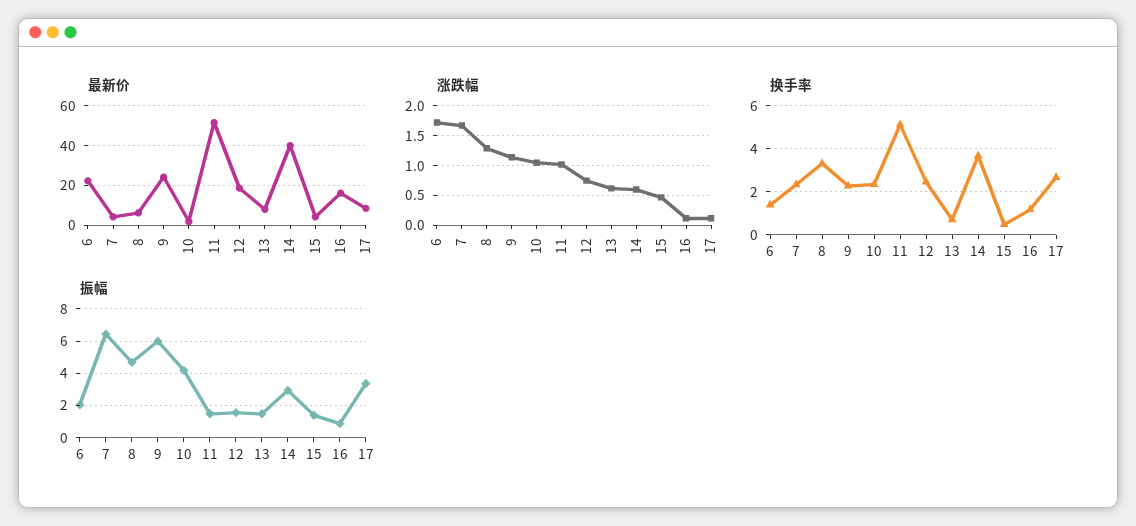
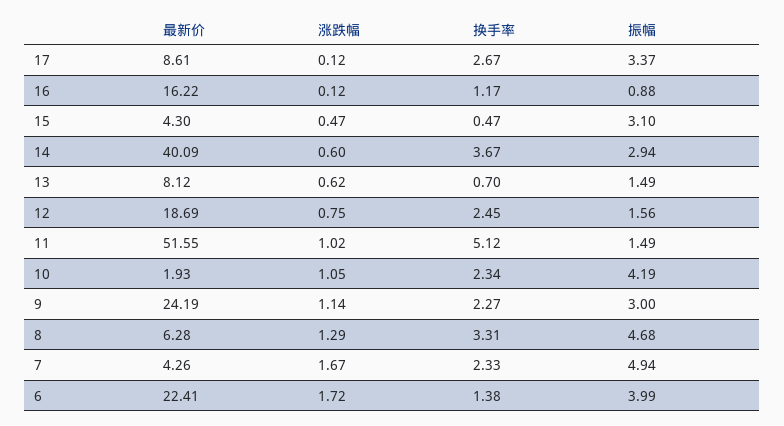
  {
    "最新价": {
      "6": 22.41,
      "7": 4.26,
      "8": 6.28,
      "9": 24.19,
      "10": 1.93,
      "11": 51.55,
      "12": 18.69,
      "13": 8.12,
      "14": 40.09,
      "15": 4.3,
      "16": 16.22,
      "17": 8.61
    },
    "涨跌幅": {
      "6": 1.72,
      "7": 1.67,
      "8": 1.29,
      "9": 1.14,
      "10": 1.05,
      "11": 1.02,
      "12": 0.75,
      "13": 0.62,
      "14": 0.6,
      "15": 0.47,
      "16": 0.12,
      "17": 0.12
    },
    "换手率": {
      "6": 1.38,
      "7": 2.33,
      "8": 3.31,
      "9": 2.27,
      "10": 2.34,
      "11": 5.12,
      "12": 2.45,
      "13": 0.7,
      "14": 3.67,
      "15": 0.47,
      "16": 1.17,
      "17": 2.67
    },
    "振幅": {
-     "6": 2,
+     "6": 3.99,
-     "7": 6.5,
+     "7": 4.94,
      "8": 4.68,
-     "9": 6,
+     "9": 3,
      "10": 4.19,
      "11": 1.49,
      "12": 1.56,
      "13": 1.49,
      "14": 2.94,
-     "15": 1.5,
+     "15": 3.1,
      "16": 0.88,
      "17": 3.37
    }
  }

